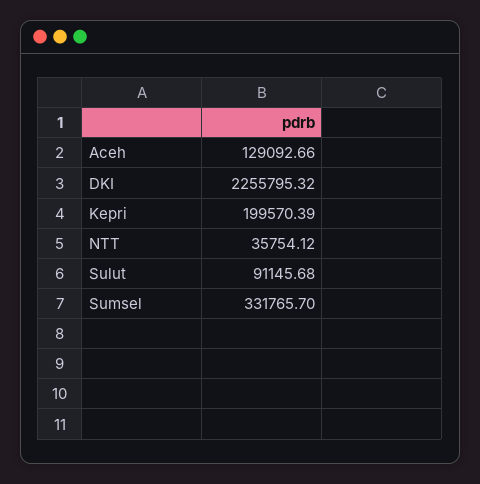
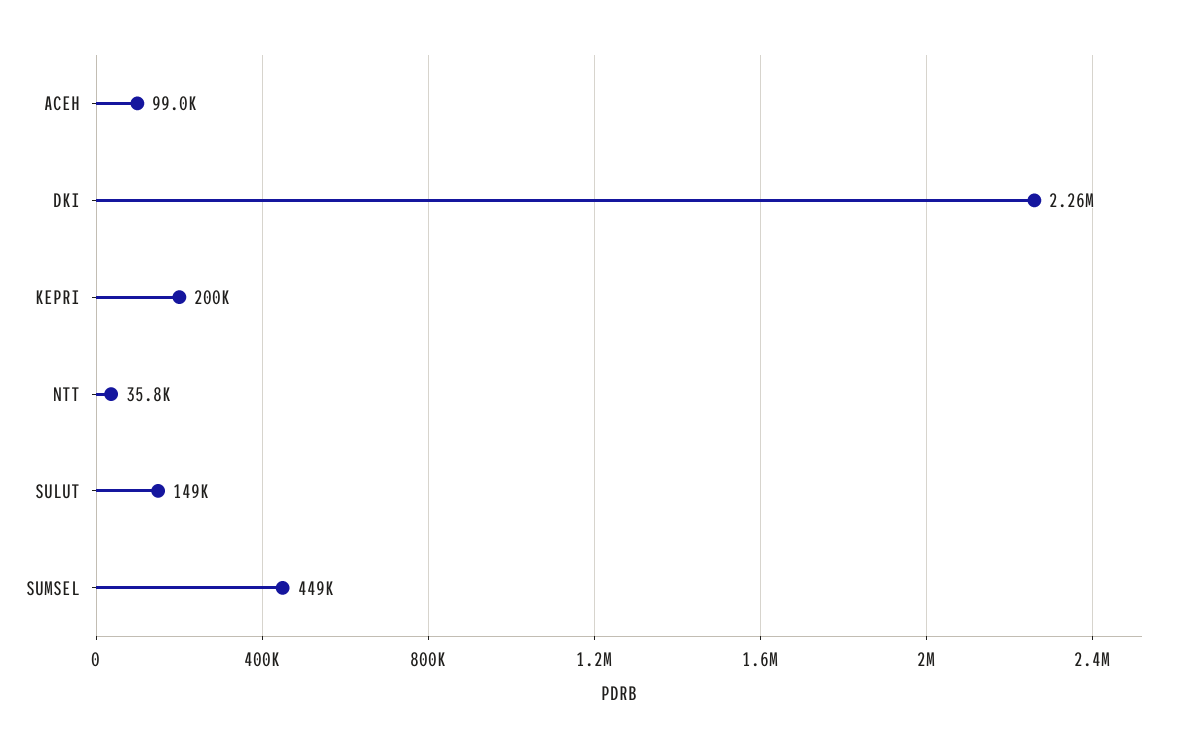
  {
-   "Aceh": 129092.66,
+   "Aceh": 99000,
    "DKI": 2255795.32,
    "Kepri": 199570.39,
    "NTT": 35754.12,
-   "Sulut": 91145.68,
+   "Sulut": 149000,
-   "Sumsel": 331765.7
+   "Sumsel": 449000
  }

